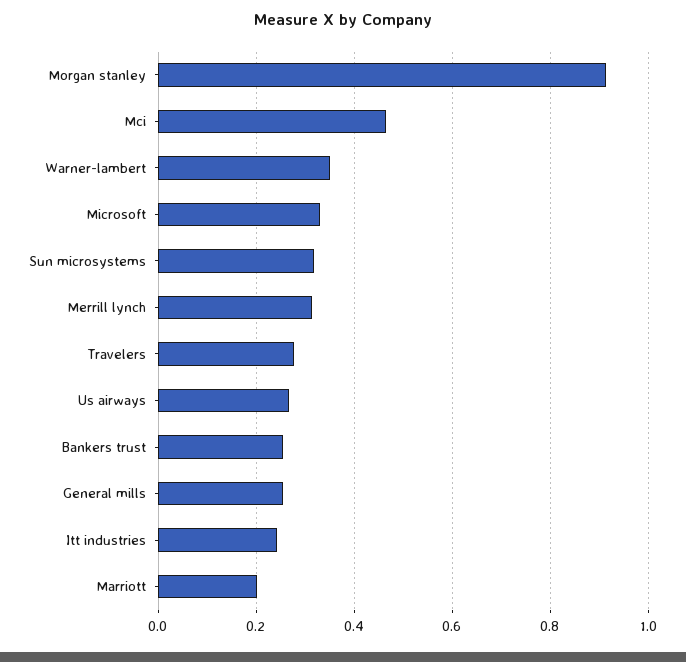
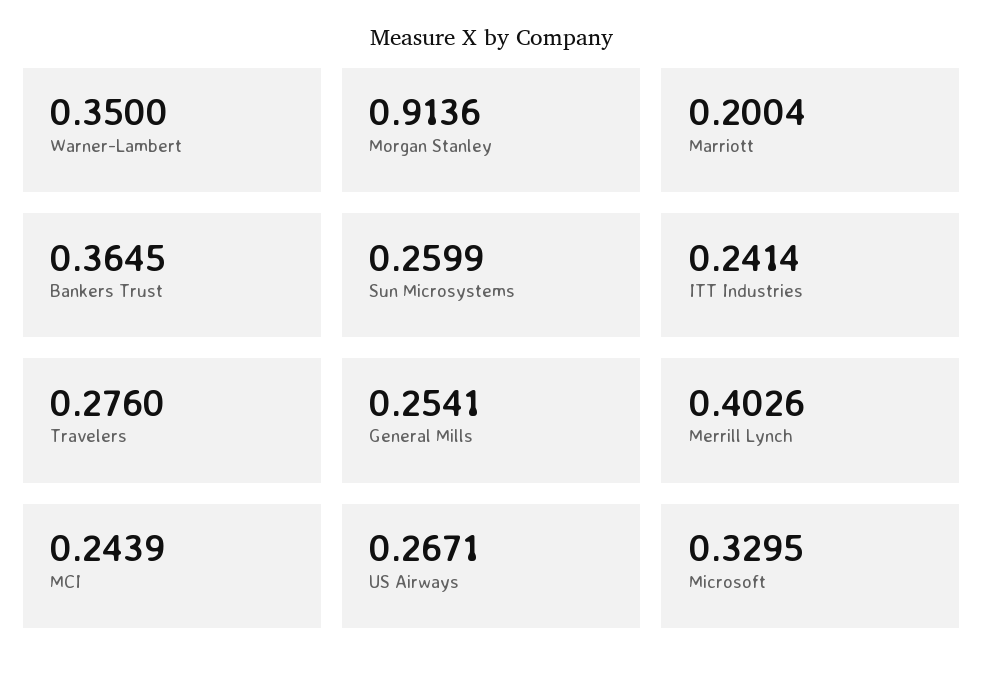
  {
    "Morgan stanley": 0.9136,
-   "Mci": 0.46,
+   "Mci": 0.2439,
    "Warner-lambert": 0.35,
    "Microsoft": 0.3295,
-   "Sun microsystems": 0.32,
+   "Sun microsystems": 0.2599,
-   "Merrill lynch": 0.32,
+   "Merrill lynch": 0.4026,
    "Travelers": 0.276,
    "Us airways": 0.2671,
-   "Bankers trust": 0.26,
+   "Bankers trust": 0.3645,
    "General mills": 0.2541,
    "Itt industries": 0.2414,
    "Marriott": 0.2004
  }

